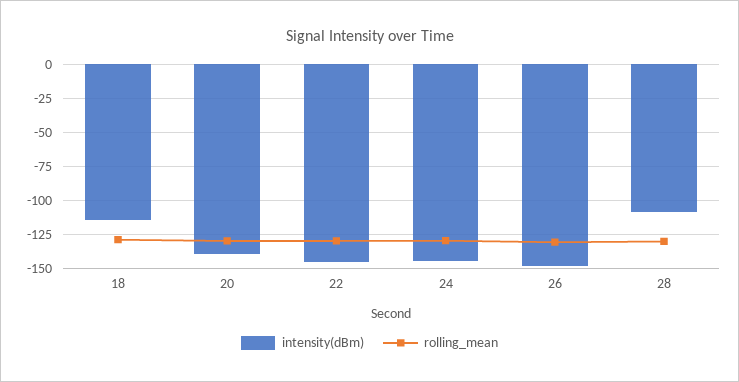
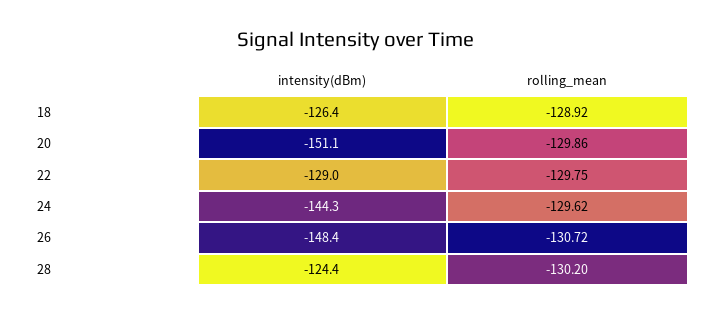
  {
    "intensity(dBm)": {
-     "18": -115,
+     "18": -126.4,
-     "20": -140,
+     "20": -151.1,
-     "22": -145,
+     "22": -129,
      "24": -144.3,
      "26": -148.4,
-     "28": -110
+     "28": -124.4
    },
    "rolling_mean": {
      "18": -128.92,
      "20": -129.86,
      "22": -129.75,
      "24": -129.62,
      "26": -130.72,
      "28": -130.2
    }
  }

